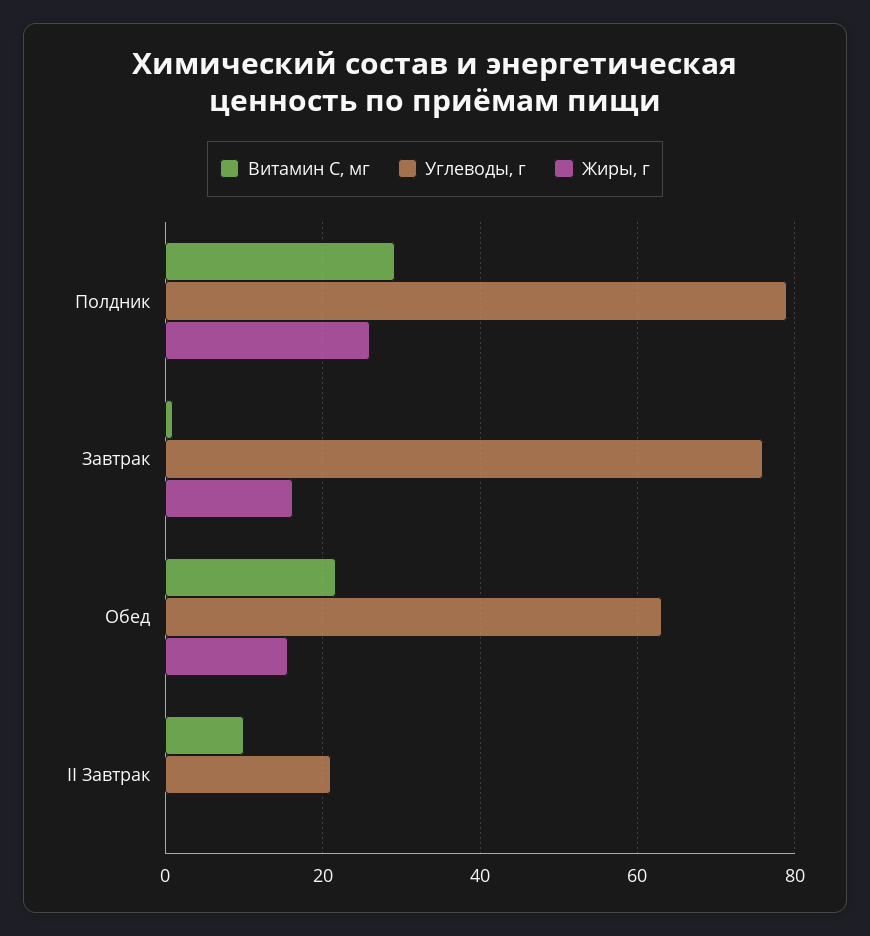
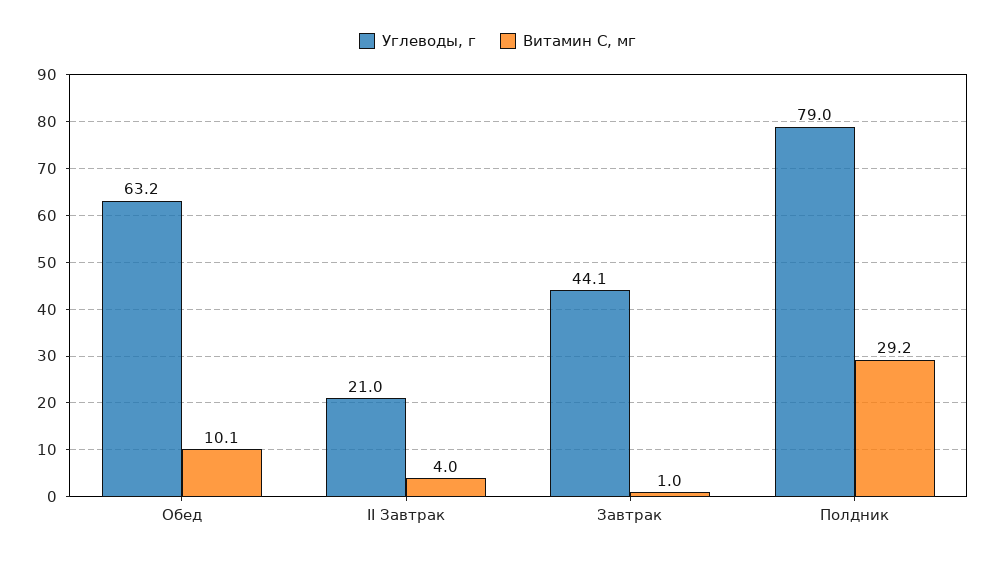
  {
    "Витамин С, мг": {
      "Полдник": 29.2,
      "Завтрак": 1,
-     "Обед": 22,
+     "Обед": 10.1,
-     "II Завтрак": 10
+     "II Завтрак": 4
    },
    "Углеводы, г": {
      "Полдник": 79,
-     "Завтрак": 76,
+     "Завтрак": 44.1,
      "Обед": 63.2,
      "II Завтрак": 21
-   },
+   }
-   "Жиры, г": {
-     "Полдник": 26,
-     "Завтрак": 16,
-     "Обед": 16,
-     "II Завтрак": 0
-   }
  }

